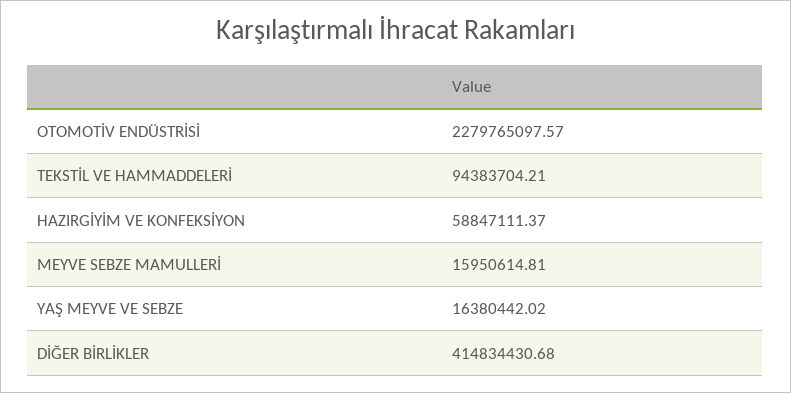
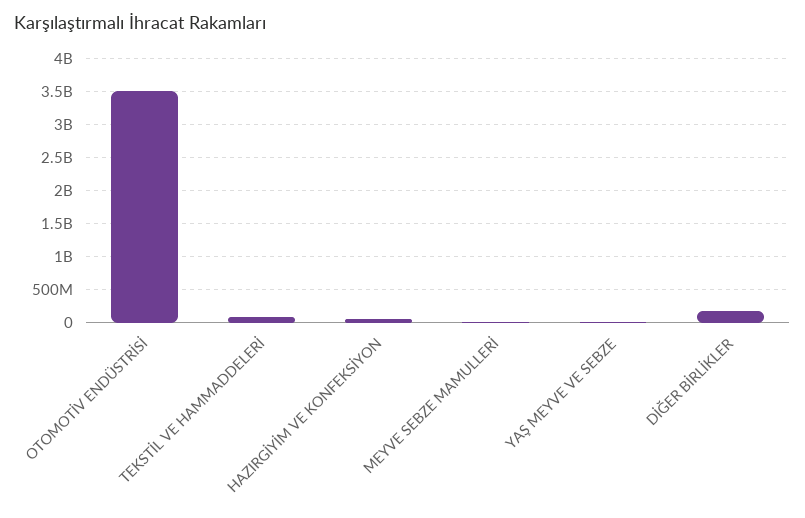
  {
-   "OTOMOTİV ENDÜSTRİSİ": 2279765097.57,
+   "OTOMOTİV ENDÜSTRİSİ": 3500000000,
    "TEKSTİL VE HAMMADDELERİ": 94383704.21,
    "HAZIRGİYİM VE KONFEKSİYON": 58847111.37,
    "MEYVE SEBZE MAMULLERİ": 15950614.81,
    "YAŞ MEYVE VE SEBZE": 16380442.02,
-   "DİĞER BİRLİKLER": 414834430.68
+   "DİĞER BİRLİKLER": 200000000
  }

